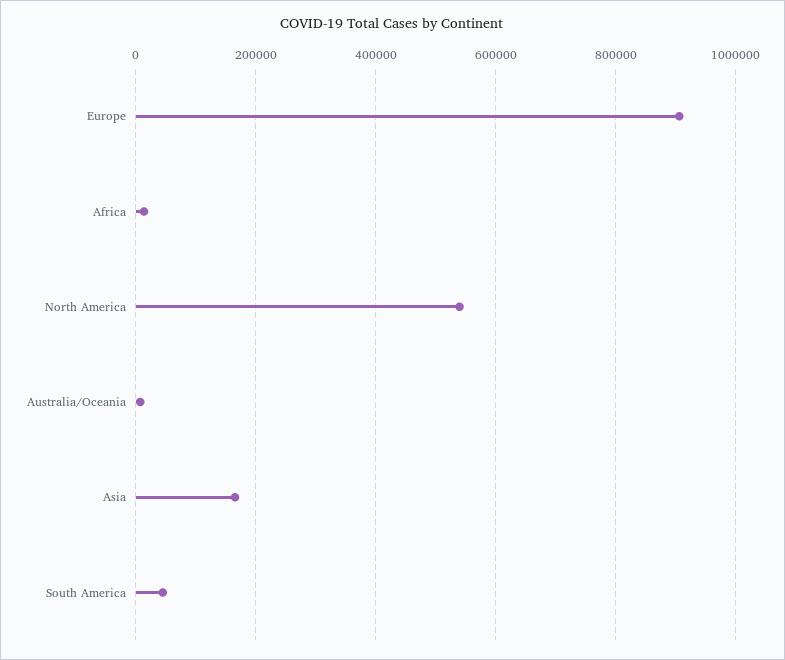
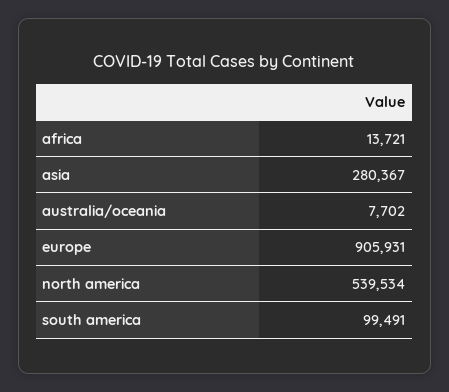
  {
    "Europe": 905931,
    "Africa": 13721,
    "North America": 539534,
    "Australia/Oceania": 7702,
-   "Asia": 160000,
+   "Asia": 280367,
-   "South America": 40000
+   "South America": 99491
  }

